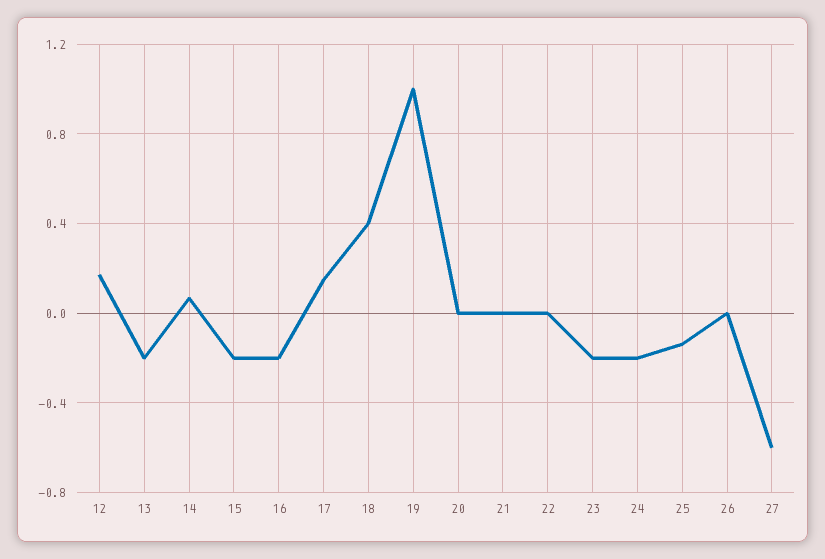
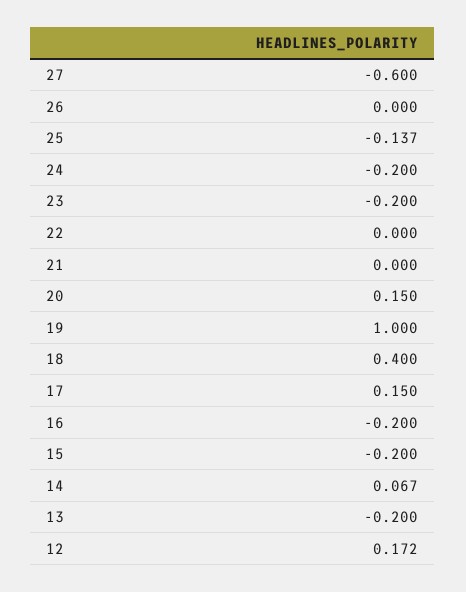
  {
    "12": 0.172,
    "13": -0.2,
    "14": 0.067,
    "15": -0.2,
    "16": -0.2,
    "17": 0.15,
    "18": 0.4,
    "19": 1,
-   "20": 0,
+   "20": 0.15,
    "21": 0,
    "22": 0,
    "23": -0.2,
    "24": -0.2,
    "25": -0.137,
    "26": 0,
    "27": -0.6
  }

